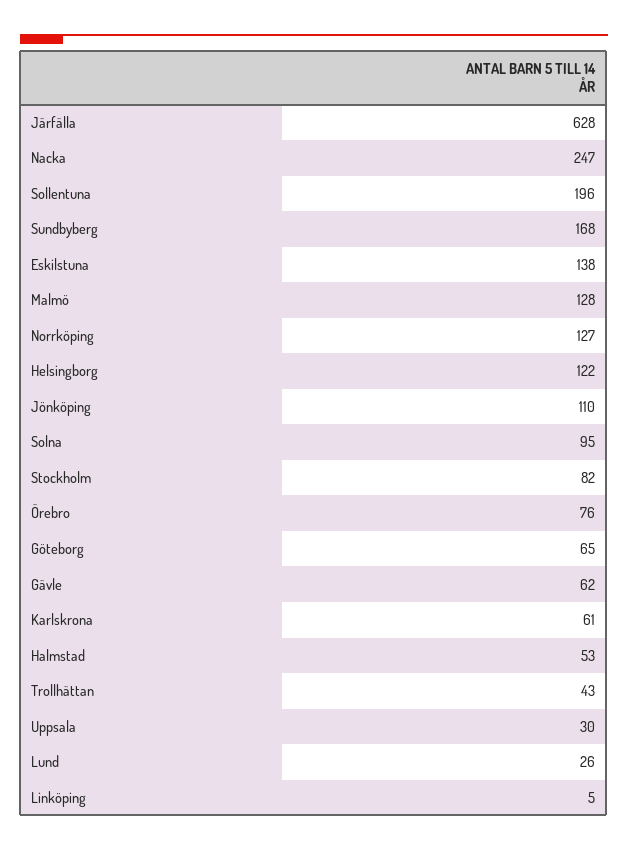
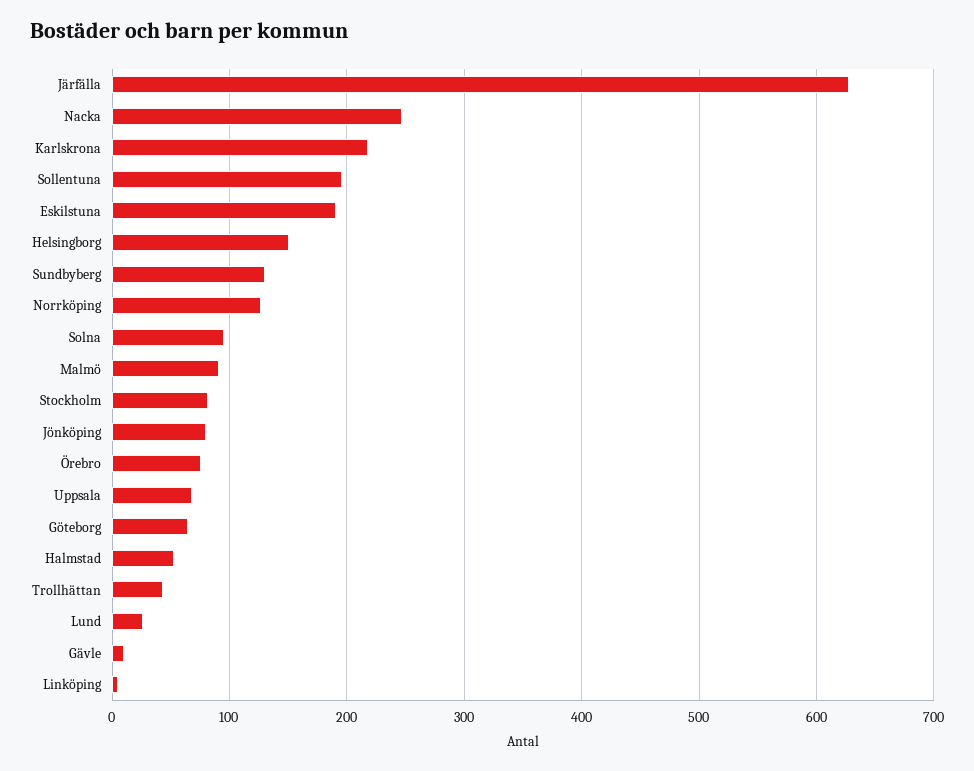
  {
    "Järfälla": 628,
    "Nacka": 247,
    "Sollentuna": 196,
-   "Sundbyberg": 168,
+   "Sundbyberg": 130,
-   "Eskilstuna": 138,
+   "Eskilstuna": 190,
-   "Malmö": 128,
+   "Malmö": 90,
    "Norrköping": 127,
-   "Helsingborg": 122,
+   "Helsingborg": 150,
-   "Jönköping": 110,
+   "Jönköping": 80,
    "Solna": 95,
    "Stockholm": 82,
    "Örebro": 76,
    "Göteborg": 65,
-   "Gävle": 62,
+   "Gävle": 10,
-   "Karlskrona": 61,
+   "Karlskrona": 220,
    "Halmstad": 53,
    "Trollhättan": 43,
-   "Uppsala": 30,
+   "Uppsala": 70,
    "Lund": 26,
    "Linköping": 5
  }

